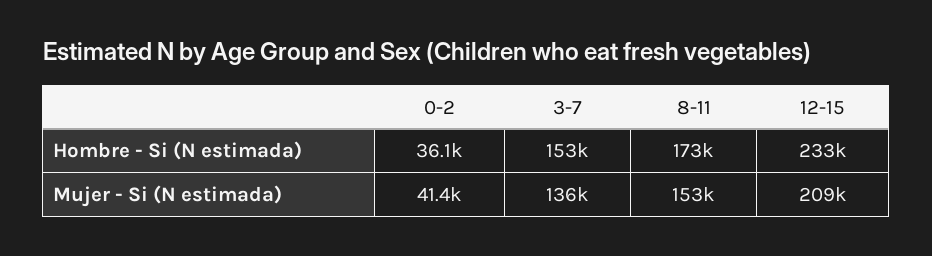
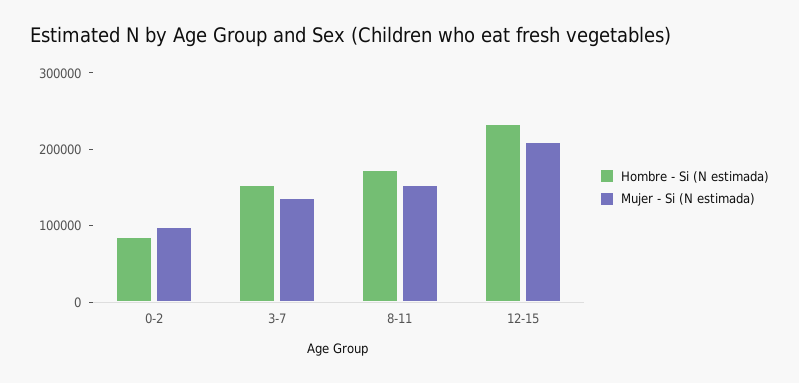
  {
    "Hombre - Si (N estimada)": {
-     "0-2": 36100,
+     "0-2": 80000,
      "3-7": 153000,
      "8-11": 173000,
      "12-15": 233000
    },
    "Mujer - Si (N estimada)": {
-     "0-2": 41400,
+     "0-2": 100000,
      "3-7": 136000,
      "8-11": 153000,
      "12-15": 209000
    }
  }

